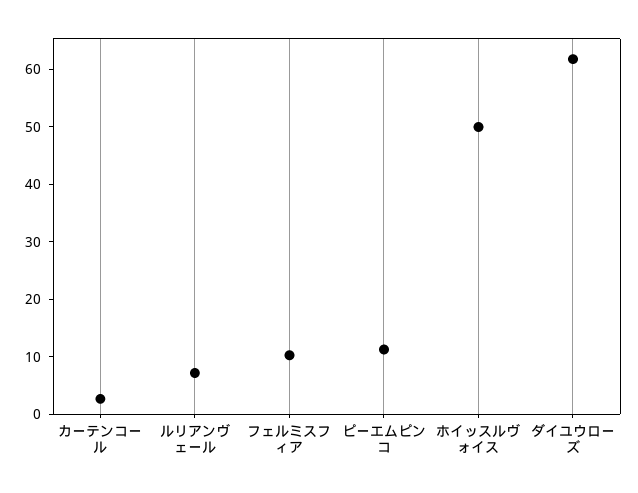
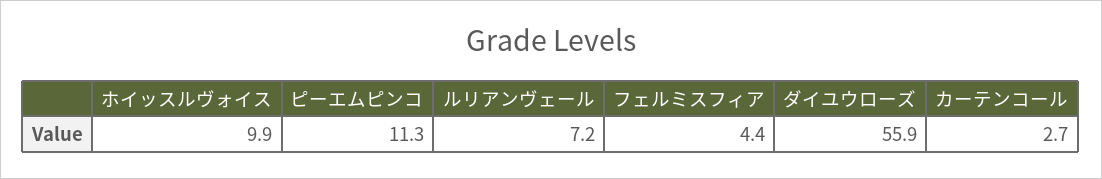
  {
    "カーテンコール": 2.7,
    "ルリアンヴェール": 7.2,
-   "フェルミスフィア": 10,
+   "フェルミスフィア": 4.4,
    "ピーエムピンコ": 11.3,
-   "ホイッスルヴォイス": 50,
+   "ホイッスルヴォイス": 9.9,
-   "ダイユウローズ": 62
+   "ダイユウローズ": 55.9
  }

